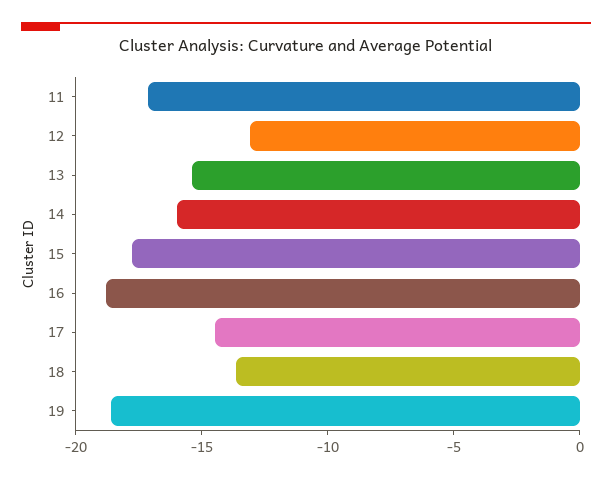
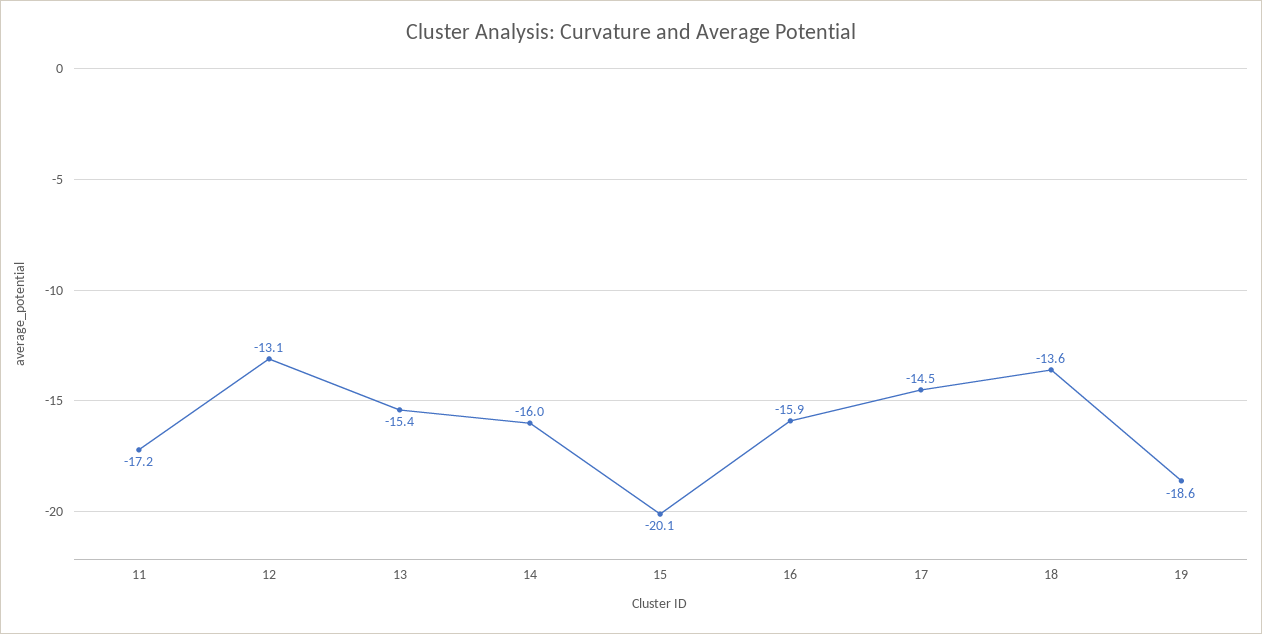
  {
    "11": -17.2,
    "12": -13.1,
    "13": -15.4,
    "14": -16,
-   "15": -18,
+   "15": -20.1,
-   "16": -19,
+   "16": -15.9,
    "17": -14.5,
    "18": -13.6,
    "19": -18.6
  }

